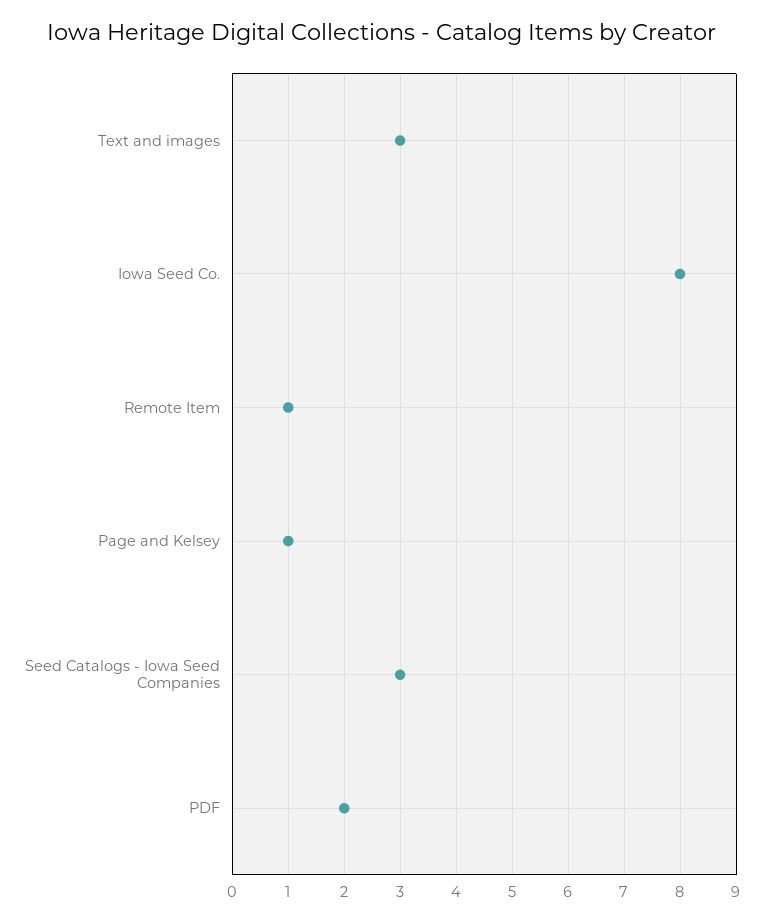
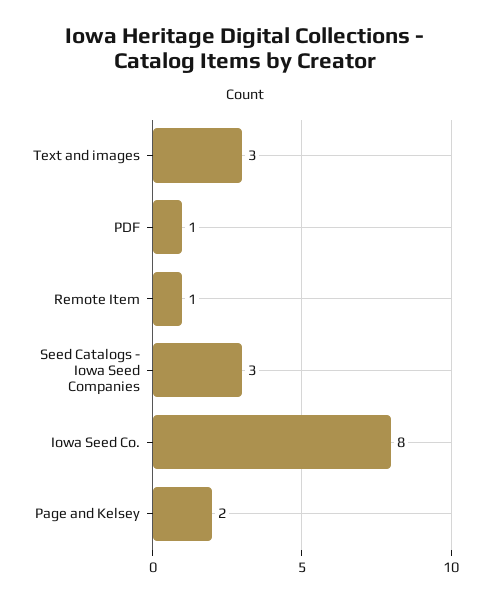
  {
    "Text and images": 3,
    "Iowa Seed Co.": 8,
    "Remote Item": 1,
-   "Page and Kelsey": 1,
+   "Page and Kelsey": 2,
    "Seed Catalogs - Iowa Seed Companies": 3,
-   "PDF": 2
+   "PDF": 1
  }

